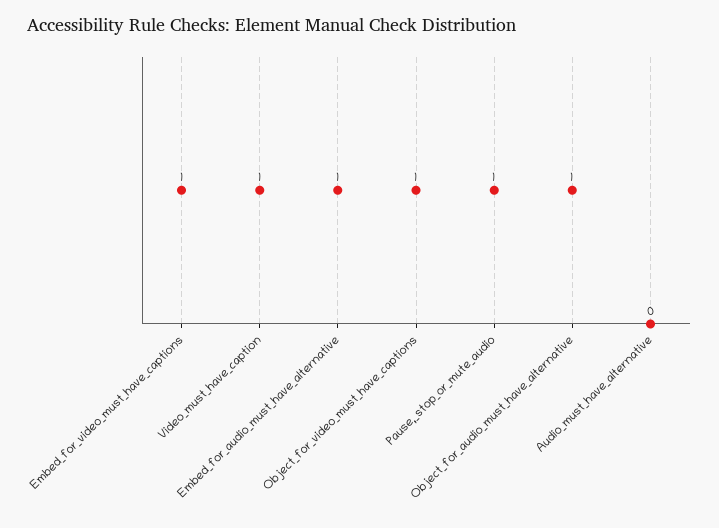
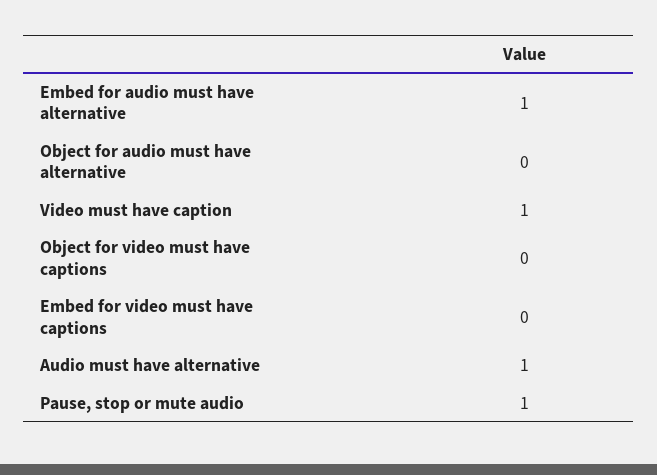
  {
-   "Embed_for_video_must_have_captions": 1,
+   "Embed_for_video_must_have_captions": 0,
    "Video_must_have_caption": 1,
    "Embed_for_audio_must_have_alternative": 1,
-   "Object_for_video_must_have_captions": 1,
+   "Object_for_video_must_have_captions": 0,
    "Pause,_stop_or_mute_audio": 1,
-   "Object_for_audio_must_have_alternative": 1,
+   "Object_for_audio_must_have_alternative": 0,
-   "Audio_must_have_alternative": 0
+   "Audio_must_have_alternative": 1
  }

